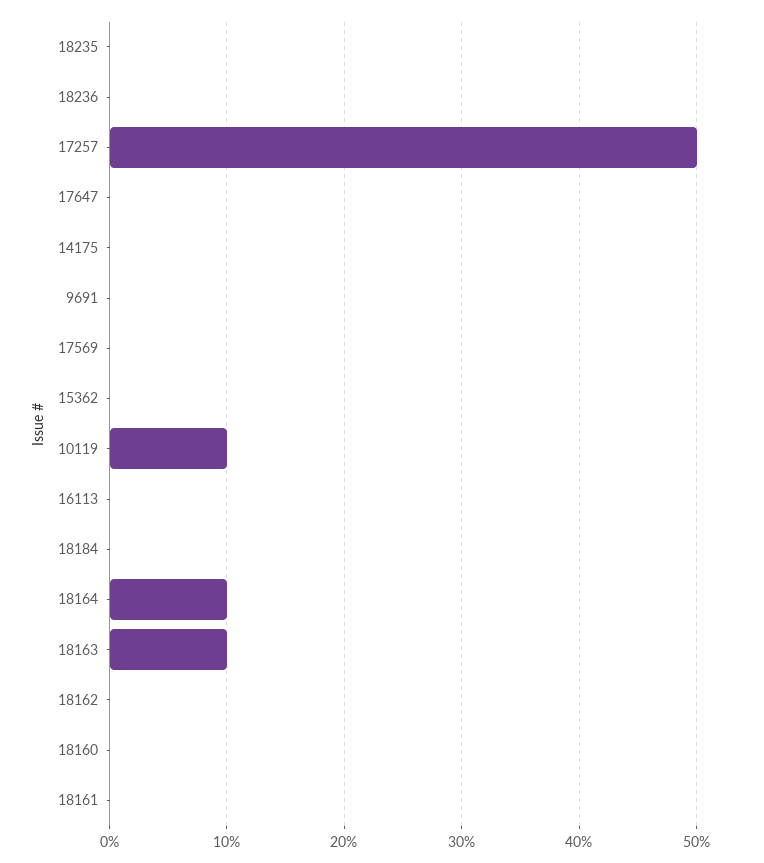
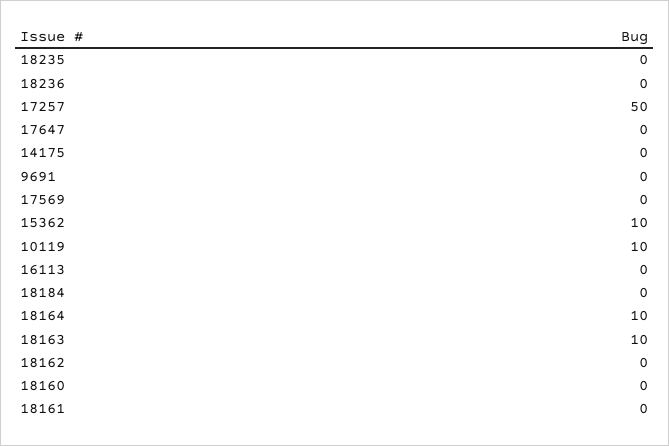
  {
    "18235": 0,
    "18236": 0,
    "17257": 50,
    "17647": 0,
    "14175": 0,
    "9691": 0,
    "17569": 0,
-   "15362": 0,
+   "15362": 10,
    "10119": 10,
    "16113": 0,
    "18184": 0,
    "18164": 10,
    "18163": 10,
    "18162": 0,
    "18160": 0,
    "18161": 0
  }

